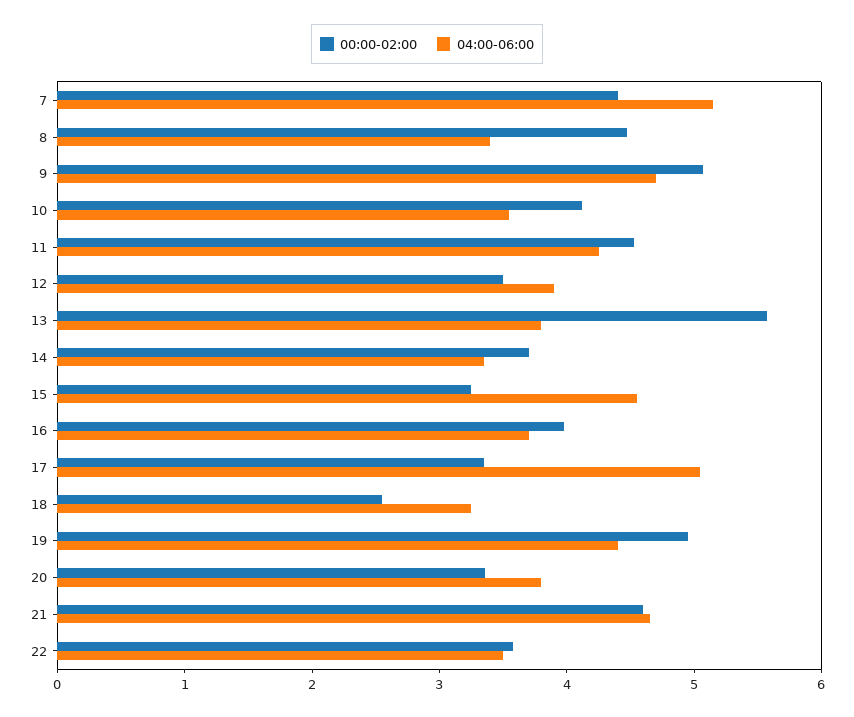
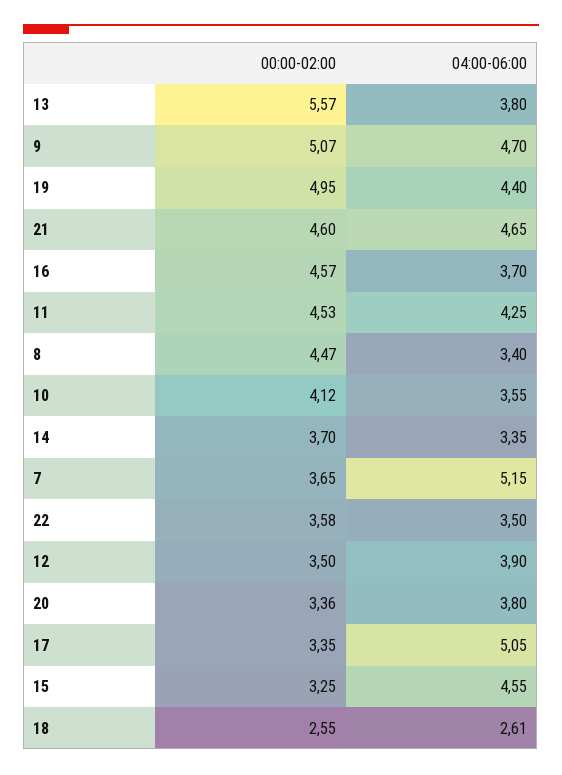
  {
    "00:00-02:00": {
-     "7": 4.4,
+     "7": 3.65,
      "8": 4.47,
      "9": 5.07,
      "10": 4.12,
      "11": 4.53,
      "12": 3.5,
      "13": 5.57,
      "14": 3.7,
      "15": 3.25,
-     "16": 4,
+     "16": 4.57,
      "17": 3.35,
      "18": 2.55,
      "19": 4.95,
      "20": 3.36,
      "21": 4.6,
      "22": 3.58
    },
    "04:00-06:00": {
      "7": 5.15,
      "8": 3.4,
      "9": 4.7,
      "10": 3.55,
      "11": 4.25,
      "12": 3.9,
      "13": 3.8,
      "14": 3.35,
      "15": 4.55,
      "16": 3.7,
      "17": 5.05,
-     "18": 3.2,
+     "18": 2.61,
      "19": 4.4,
      "20": 3.8,
      "21": 4.65,
      "22": 3.5
    }
  }

